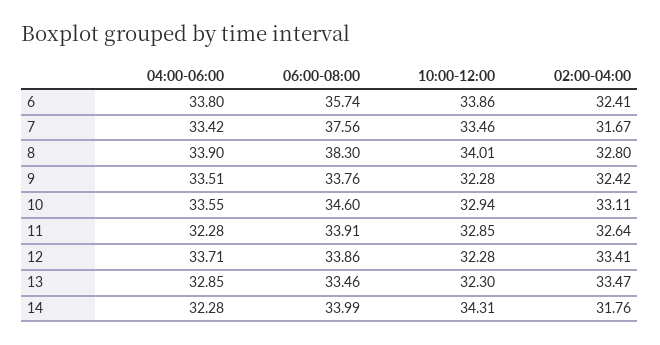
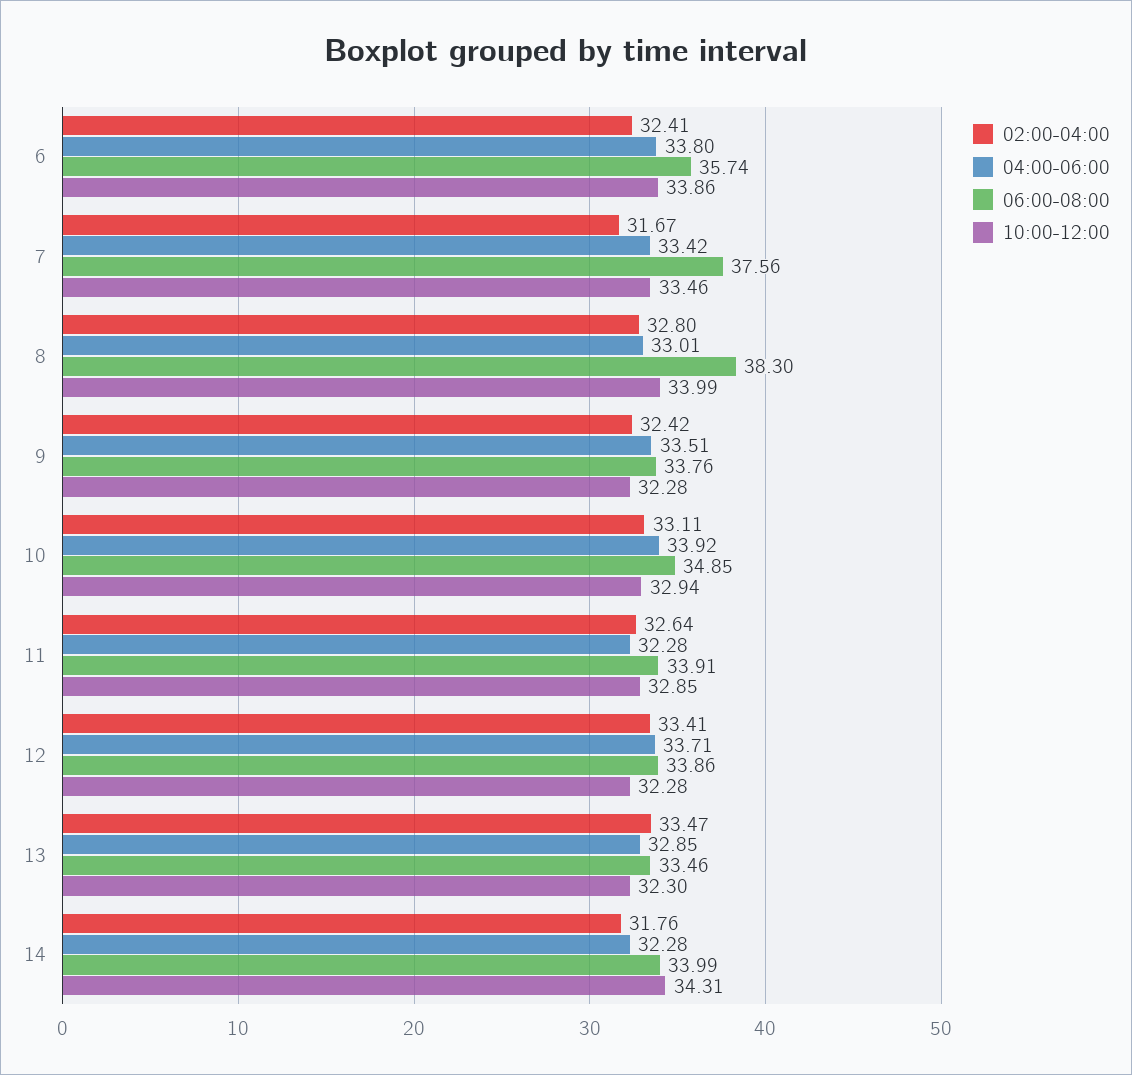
  {
    "04:00-06:00": {
      "6": 33.8,
      "7": 33.42,
-     "8": 33.9,
+     "8": 33.01,
      "9": 33.51,
-     "10": 33.55,
+     "10": 33.92,
      "11": 32.28,
      "12": 33.71,
      "13": 32.85,
      "14": 32.28
    },
    "06:00-08:00": {
      "6": 35.74,
      "7": 37.56,
      "8": 38.3,
      "9": 33.76,
-     "10": 34.6,
+     "10": 34.85,
      "11": 33.91,
      "12": 33.86,
      "13": 33.46,
      "14": 33.99
    },
    "10:00-12:00": {
      "6": 33.86,
      "7": 33.46,
-     "8": 34.01,
+     "8": 33.99,
      "9": 32.28,
      "10": 32.94,
      "11": 32.85,
      "12": 32.28,
      "13": 32.3,
      "14": 34.31
    },
    "02:00-04:00": {
      "6": 32.41,
      "7": 31.67,
      "8": 32.8,
      "9": 32.42,
      "10": 33.11,
      "11": 32.64,
      "12": 33.41,
      "13": 33.47,
      "14": 31.76
    }
  }

